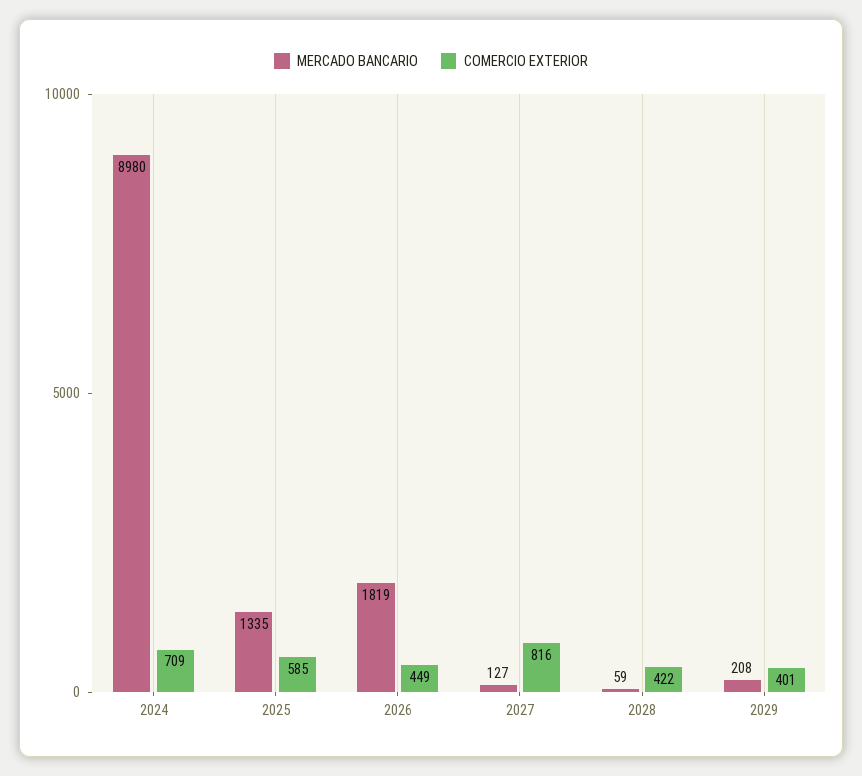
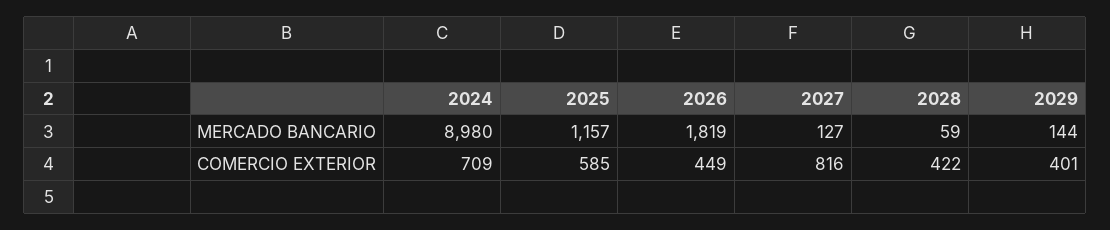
  {
    "MERCADO BANCARIO": {
      "2024": 8980,
-     "2025": 1335,
+     "2025": 1157,
      "2026": 1819,
      "2027": 127,
      "2028": 59,
-     "2029": 208
+     "2029": 144
    },
    "COMERCIO EXTERIOR": {
      "2024": 709,
      "2025": 585,
      "2026": 449,
      "2027": 816,
      "2028": 422,
      "2029": 401
    }
  }

